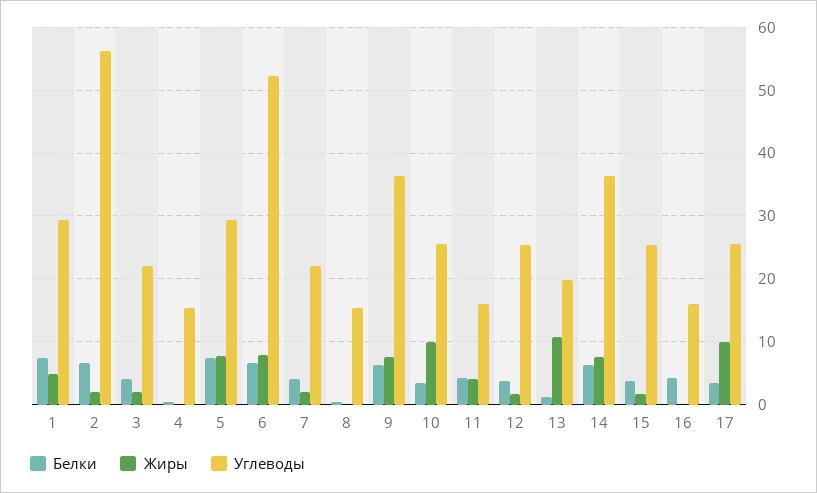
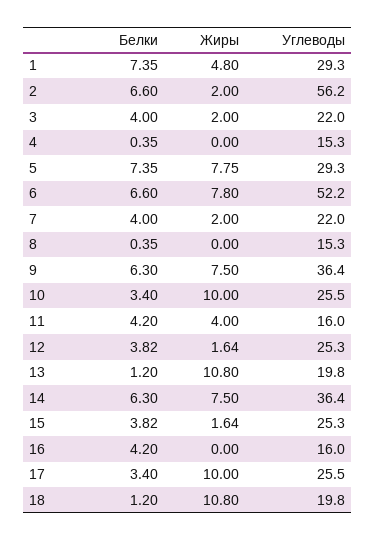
  {
    "Белки": {
      "1": 7.35,
      "2": 6.6,
      "3": 4,
      "4": 0.35,
      "5": 7.35,
      "6": 6.6,
      "7": 4,
      "8": 0.35,
      "9": 6.3,
      "10": 3.4,
      "11": 4.2,
      "12": 3.82,
      "13": 1.2,
      "14": 6.3,
      "15": 3.82,
      "16": 4.2,
-     "17": 3.4
+     "17": 3.4,
+     "18": 1.2
    },
    "Жиры": {
      "1": 4.8,
      "2": 2,
      "3": 2,
      "4": 0,
      "5": 7.75,
      "6": 7.8,
      "7": 2,
      "8": 0,
      "9": 7.5,
      "10": 10,
      "11": 4,
      "12": 1.64,
      "13": 10.8,
      "14": 7.5,
      "15": 1.64,
      "16": 0,
-     "17": 10
+     "17": 10,
+     "18": 10.8
    },
    "Углеводы": {
      "1": 29.3,
      "2": 56.2,
      "3": 22,
      "4": 15.3,
      "5": 29.3,
      "6": 52.2,
      "7": 22,
      "8": 15.3,
      "9": 36.4,
      "10": 25.5,
      "11": 16,
      "12": 25.3,
      "13": 19.8,
      "14": 36.4,
      "15": 25.3,
      "16": 16,
-     "17": 25.5
+     "17": 25.5,
+     "18": 19.8
    }
  }

